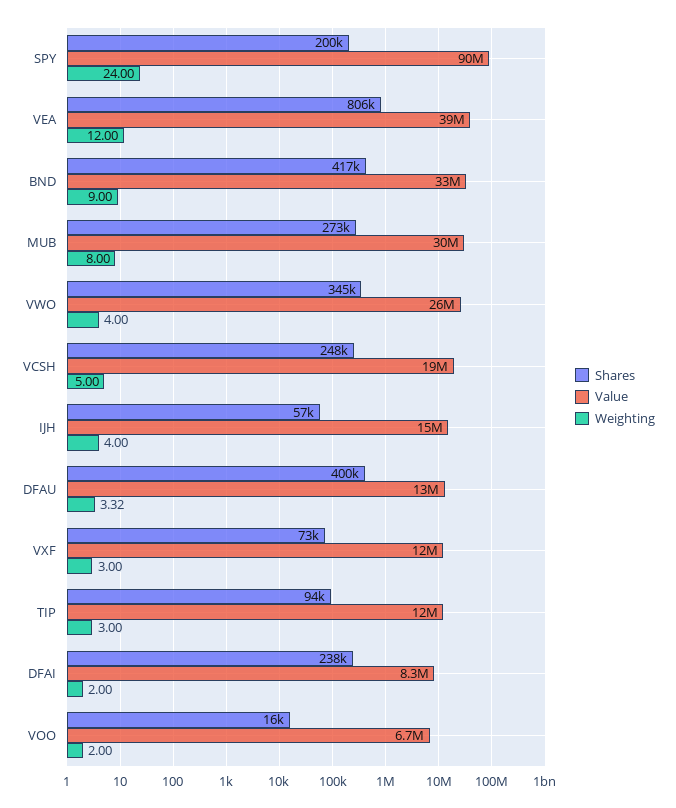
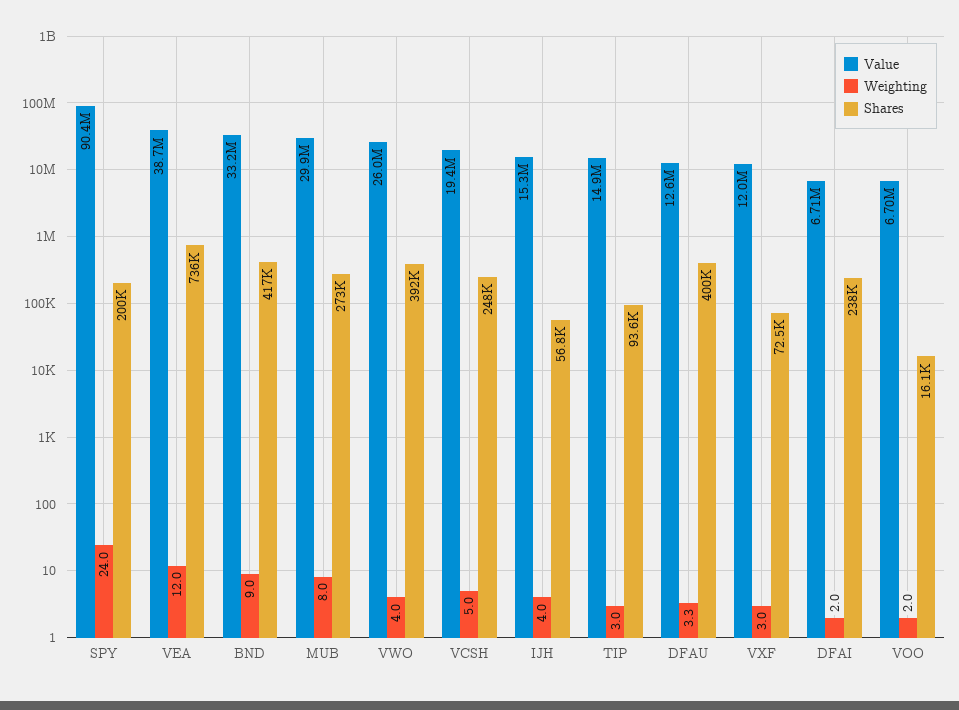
  {
    "Shares": {
      "SPY": 200000,
-     "VEA": 806000,
+     "VEA": 736000,
      "BND": 417000,
      "MUB": 273000,
-     "VWO": 345000,
+     "VWO": 392000,
      "VCSH": 248000,
      "IJH": 56800,
      "DFAU": 400000,
      "VXF": 72500,
      "TIP": 93600,
      "DFAI": 238000,
      "VOO": 16100
    },
    "Value": {
      "SPY": 90400000,
      "VEA": 38700000,
      "BND": 33200000,
      "MUB": 29900000,
      "VWO": 26000000,
      "VCSH": 19400000,
      "IJH": 15300000,
      "DFAU": 12600000,
      "VXF": 12000000,
-     "TIP": 12000000,
+     "TIP": 14900000,
-     "DFAI": 8300000,
+     "DFAI": 6710000,
      "VOO": 6700000
    },
    "Weighting": {
      "SPY": 24,
      "VEA": 12,
      "BND": 9,
      "MUB": 8,
      "VWO": 4,
      "VCSH": 5,
      "IJH": 4,
      "DFAU": 3.32,
      "VXF": 3,
      "TIP": 3,
      "DFAI": 2,
      "VOO": 2
    }
  }

